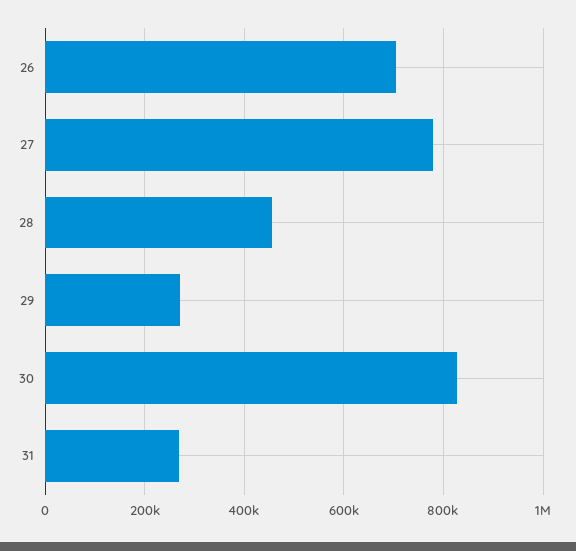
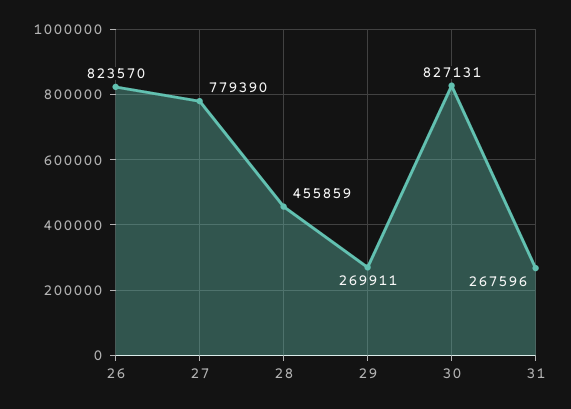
  {
-   "26": 700000,
+   "26": 823570,
    "27": 779390,
    "28": 455859,
    "29": 269911,
    "30": 827131,
    "31": 267596
  }

